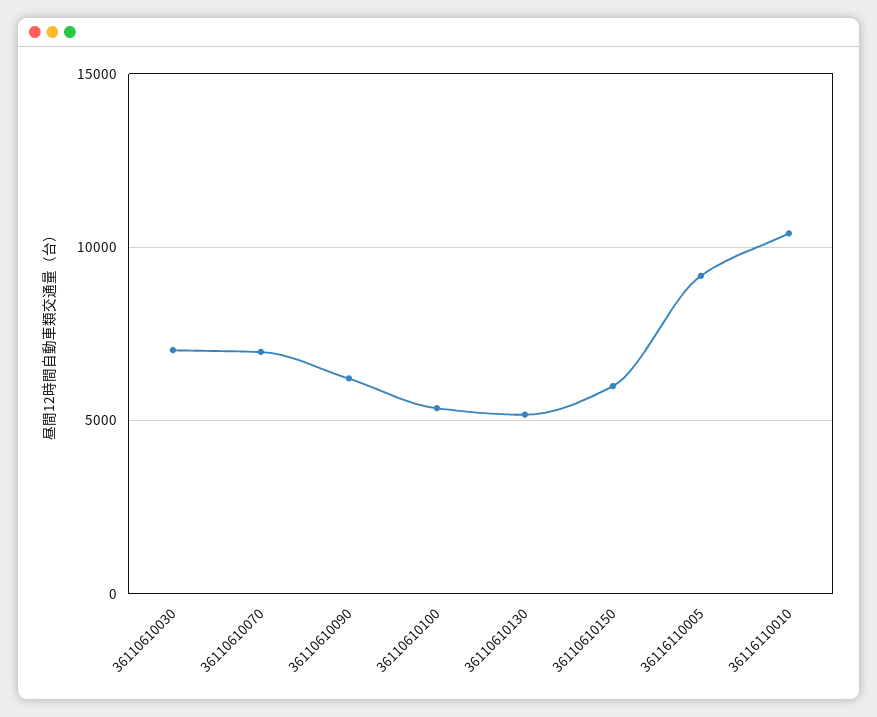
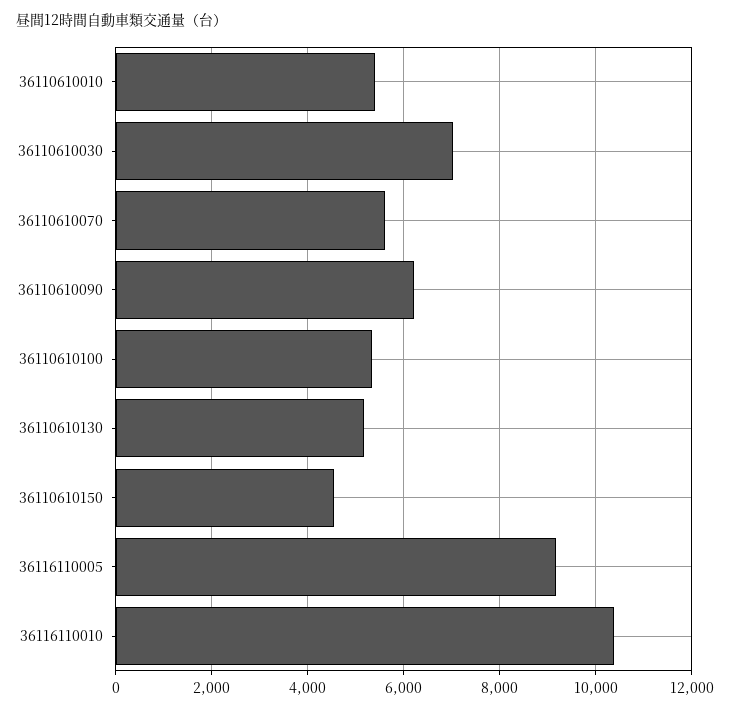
  {
    "36110610030": 7000,
-   "36110610070": 7000,
+   "36110610070": 5600,
    "36110610090": 6200,
    "36110610100": 5400,
    "36110610130": 5200,
-   "36110610150": 6000,
+   "36110610150": 4600,
    "36116110005": 9200,
-   "36116110010": 10400
+   "36116110010": 10400,
+   "36110610010": 5400
  }

